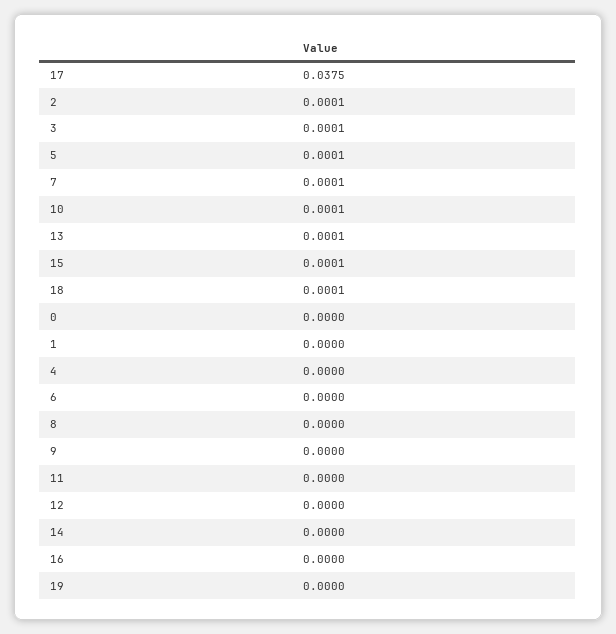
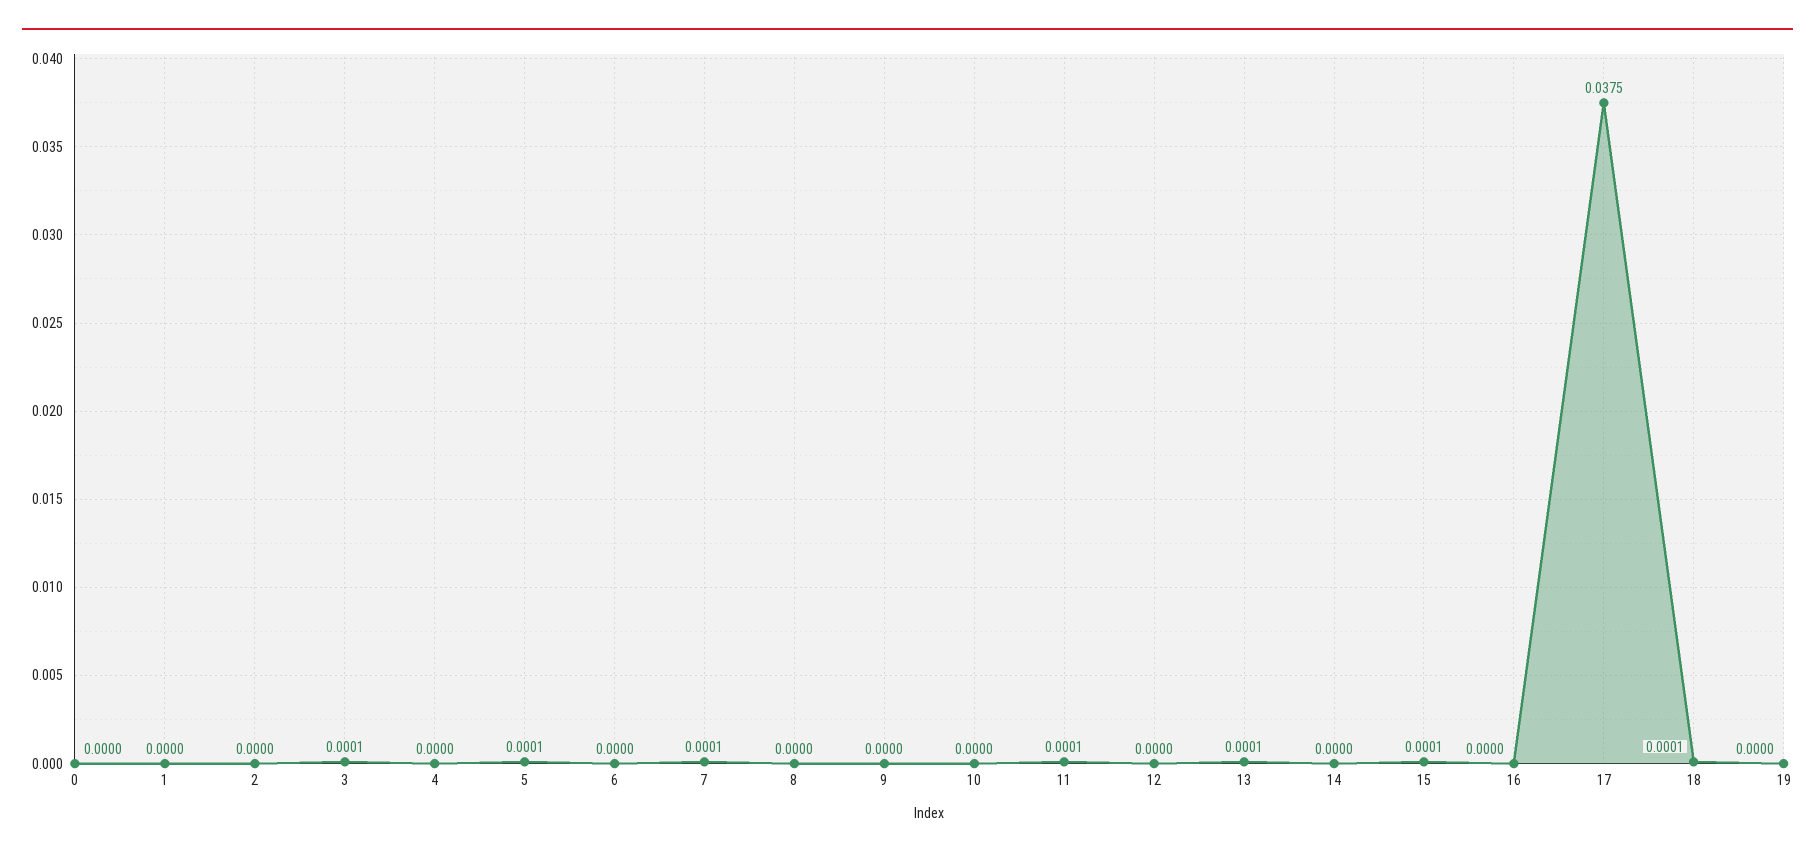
  {
    "17": 0.0375,
-   "2": 0.0001,
+   "2": 0,
    "3": 0.0001,
    "5": 0.0001,
    "7": 0.0001,
-   "10": 0.0001,
+   "10": 0,
    "13": 0.0001,
    "15": 0.0001,
    "18": 0.0001,
    "0": 0,
    "1": 0,
    "4": 0,
    "6": 0,
    "8": 0,
    "9": 0,
-   "11": 0,
+   "11": 0.0001,
    "12": 0,
    "14": 0,
    "16": 0,
    "19": 0
  }

